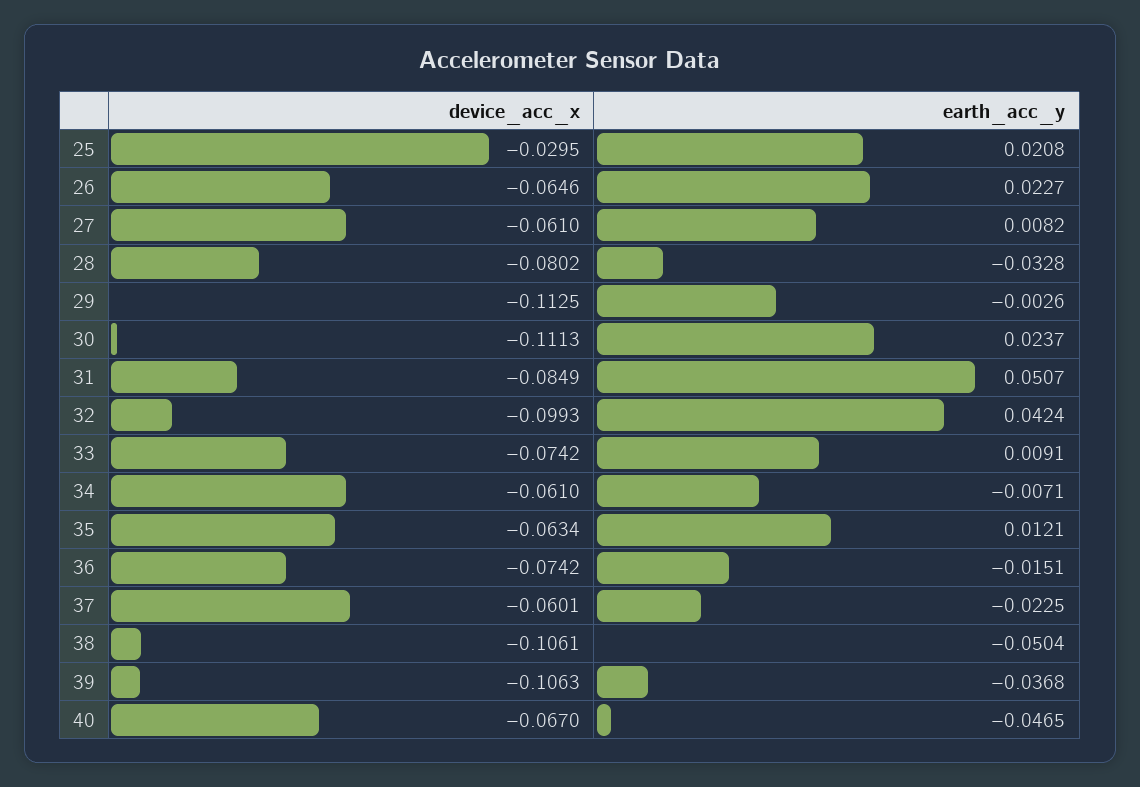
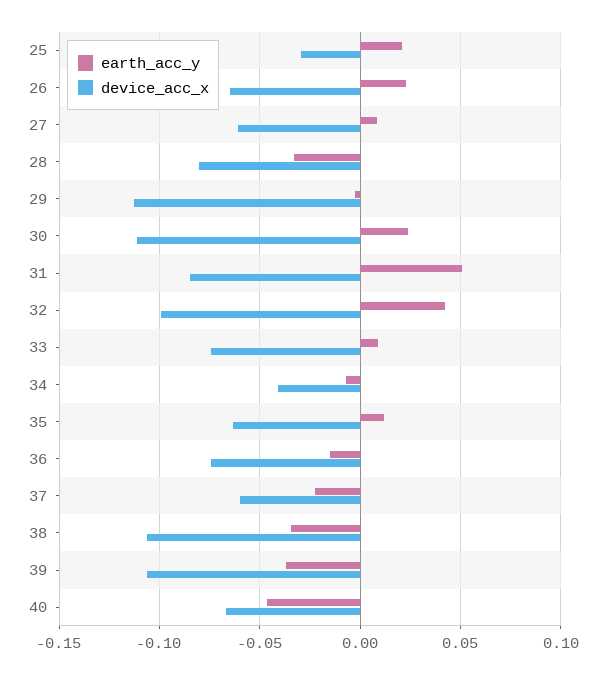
  {
    "device_acc_x": {
      "25": -0.0295,
      "26": -0.0646,
      "27": -0.061,
      "28": -0.0802,
      "29": -0.1125,
      "30": -0.1113,
      "31": -0.0849,
      "32": -0.0993,
      "33": -0.0742,
-     "34": -0.061,
+     "34": -0.04,
      "35": -0.0634,
      "36": -0.0742,
      "37": -0.0601,
      "38": -0.1061,
      "39": -0.1063,
      "40": -0.067
    },
    "earth_acc_y": {
      "25": 0.0208,
      "26": 0.0227,
      "27": 0.0082,
      "28": -0.0328,
      "29": -0.0026,
      "30": 0.0237,
      "31": 0.0507,
      "32": 0.0424,
      "33": 0.0091,
      "34": -0.0071,
      "35": 0.0121,
      "36": -0.0151,
      "37": -0.0225,
-     "38": -0.0504,
+     "38": -0.035,
      "39": -0.0368,
      "40": -0.0465
    }
  }

